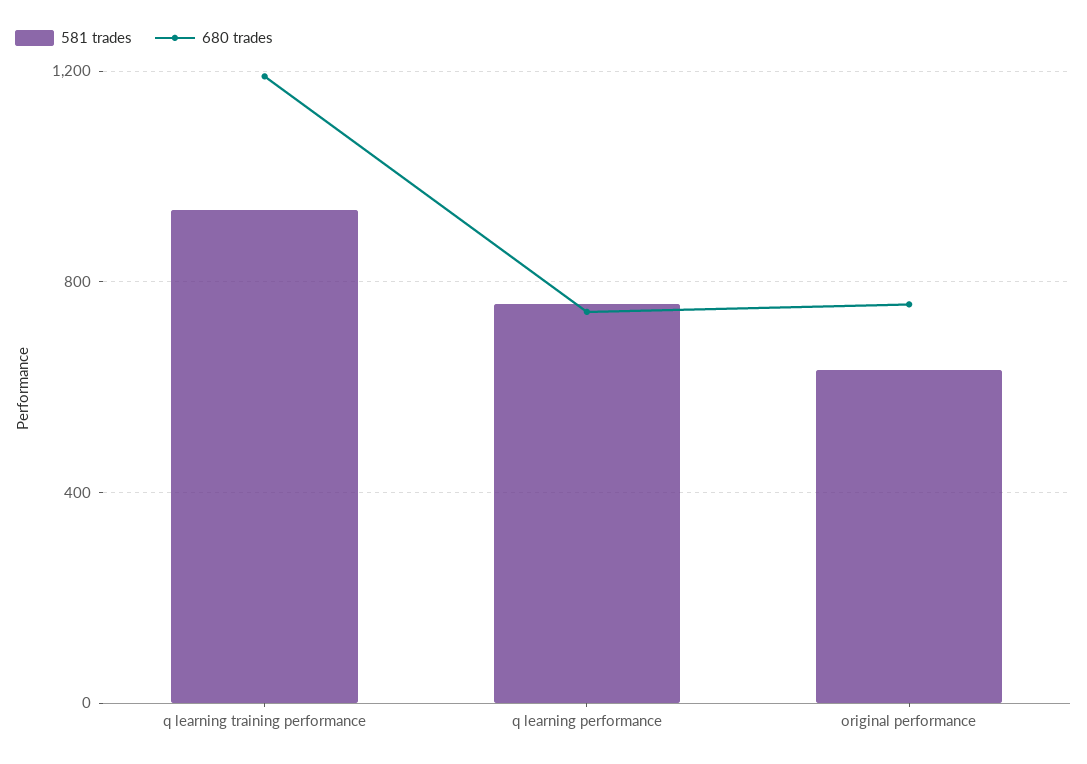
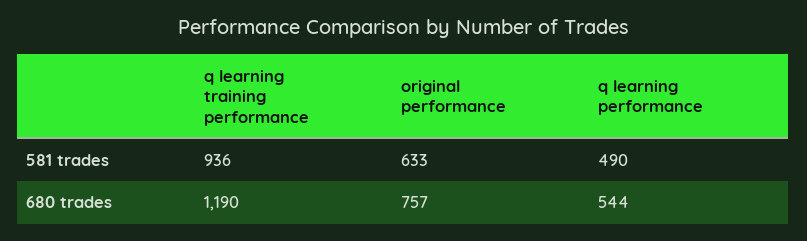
  {
    "581 trades": {
      "q learning training performance": 936,
-     "q learning performance": 750,
+     "q learning performance": 490,
      "original performance": 633
    },
    "680 trades": {
      "q learning training performance": 1190,
-     "q learning performance": 750,
+     "q learning performance": 544,
      "original performance": 757
    }
  }

